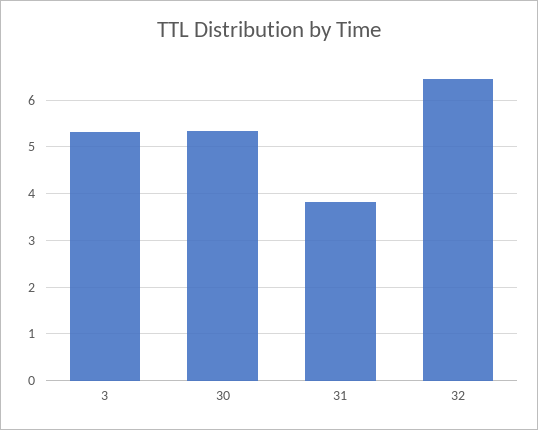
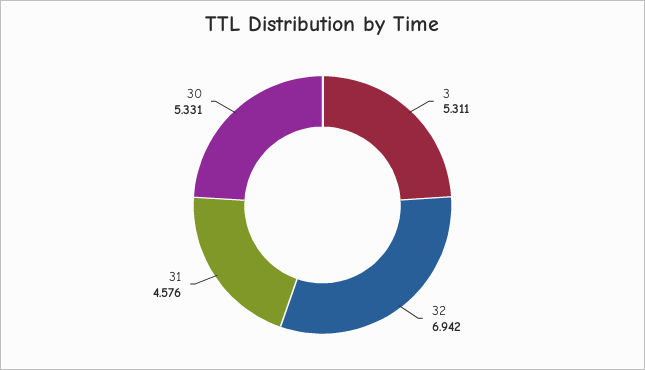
  {
    "3": 5.311,
    "30": 5.331,
-   "31": 3.8,
+   "31": 4.576,
-   "32": 6.4
+   "32": 6.942
  }

